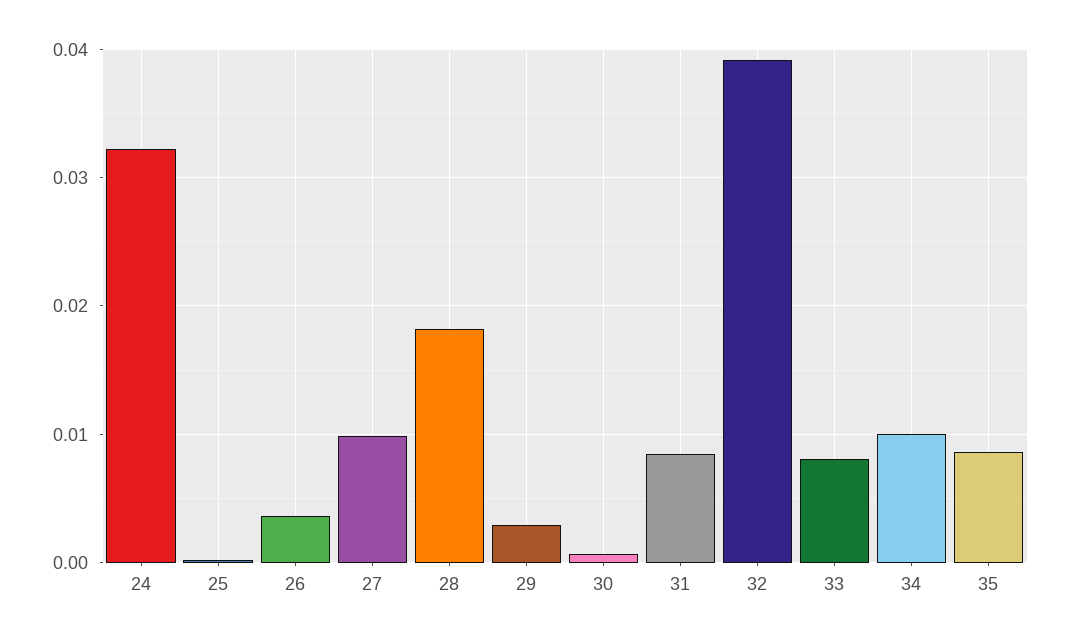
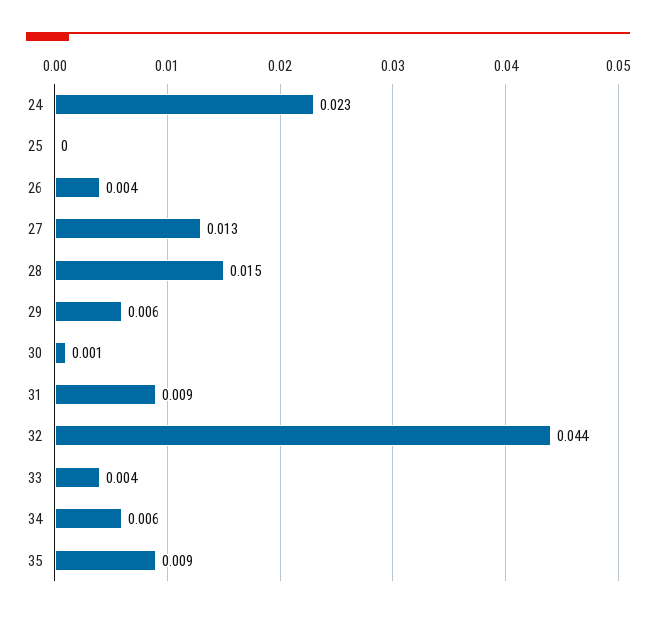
  {
-   "24": 0.032,
+   "24": 0.023,
    "25": 0,
    "26": 0.004,
-   "27": 0.01,
+   "27": 0.013,
-   "28": 0.018,
+   "28": 0.015,
-   "29": 0.003,
+   "29": 0.006,
    "30": 0.001,
    "31": 0.009,
-   "32": 0.039,
+   "32": 0.044,
-   "33": 0.008,
+   "33": 0.004,
-   "34": 0.01,
+   "34": 0.006,
    "35": 0.009
  }

